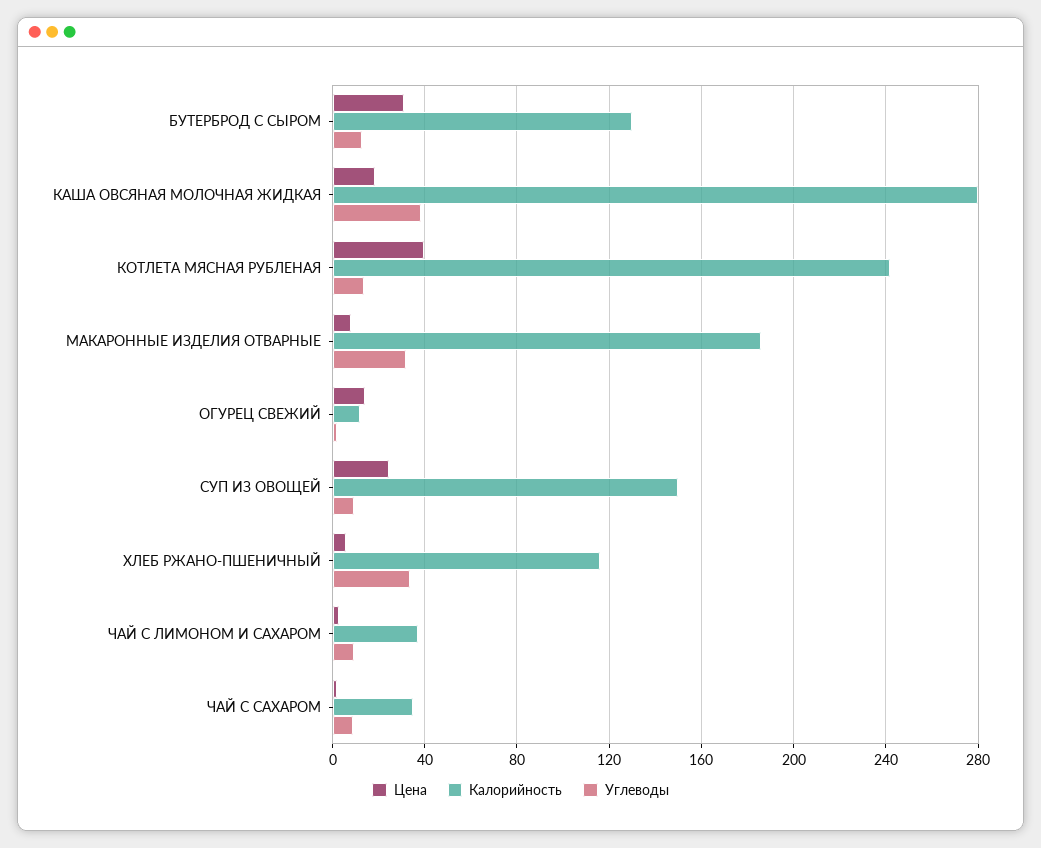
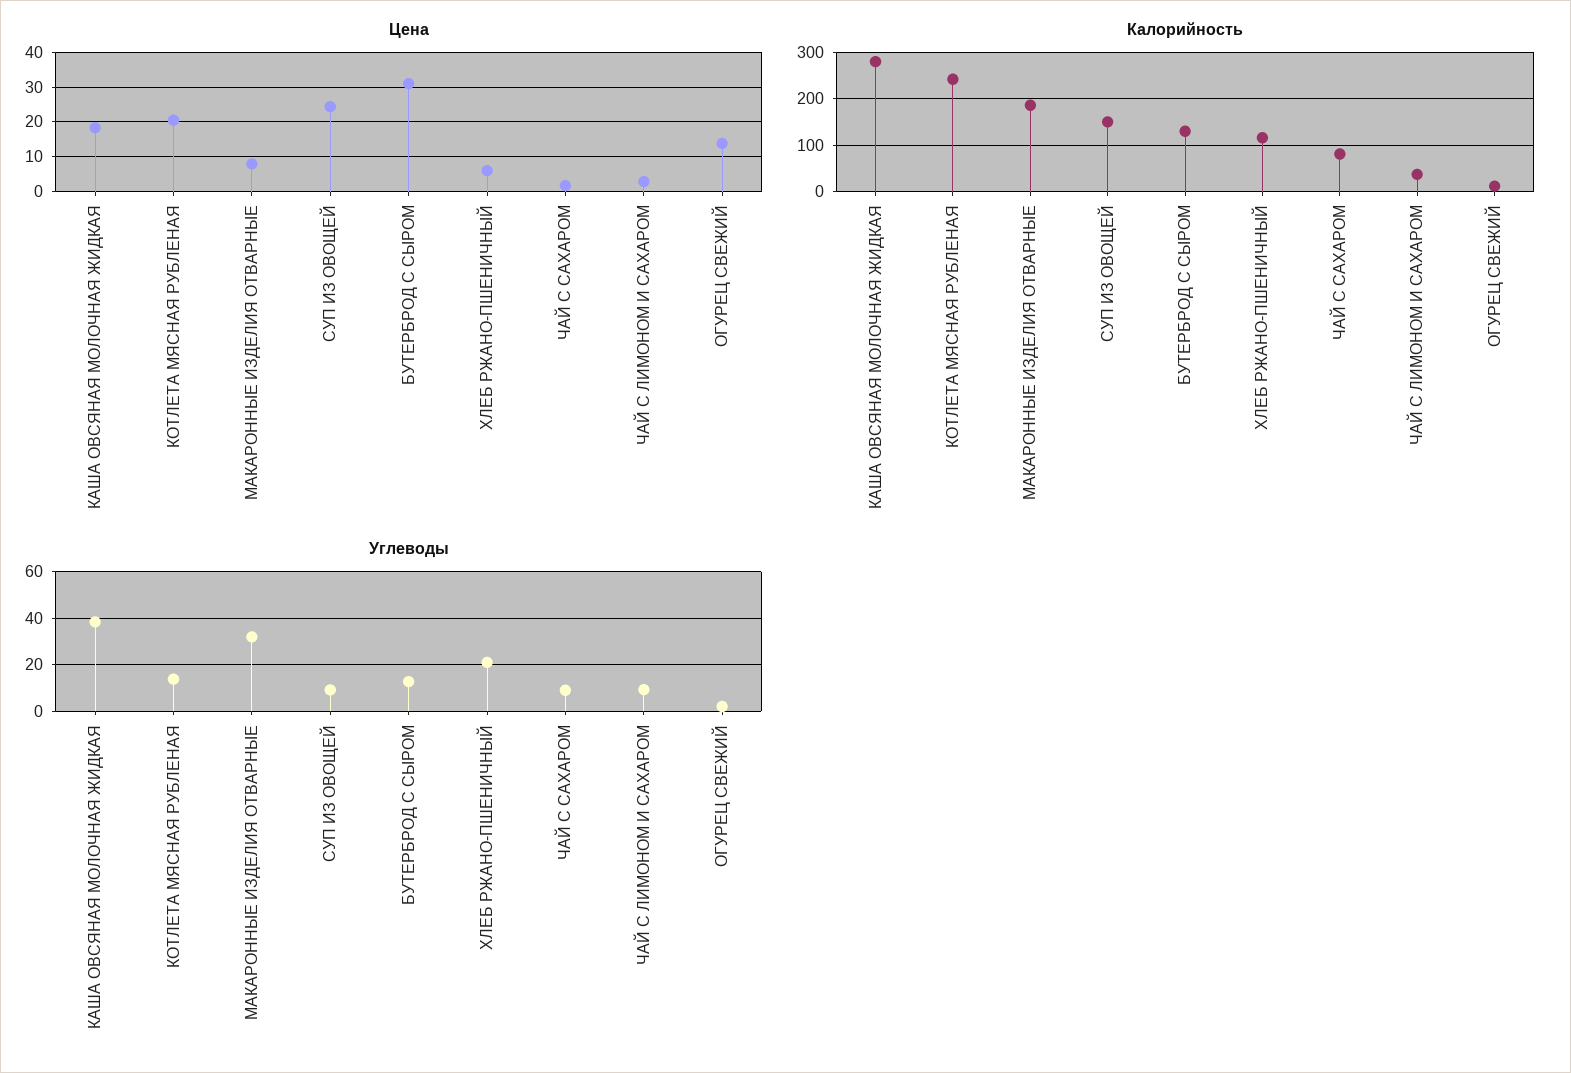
  {
    "Цена": {
      "БУТЕРБРОД С СЫРОМ": 32,
      "КАША ОВСЯНАЯ МОЛОЧНАЯ ЖИДКАЯ": 18,
-     "КОТЛЕТА МЯСНАЯ РУБЛЕНАЯ": 40,
+     "КОТЛЕТА МЯСНАЯ РУБЛЕНАЯ": 20,
      "МАКАРОННЫЕ ИЗДЕЛИЯ ОТВАРНЫЕ": 8,
      "ОГУРЕЦ СВЕЖИЙ": 14,
      "СУП ИЗ ОВОЩЕЙ": 24,
      "ХЛЕБ РЖАНО-ПШЕНИЧНЫЙ": 6,
      "ЧАЙ С ЛИМОНОМ И САХАРОМ": 2,
      "ЧАЙ С САХАРОМ": 2
    },
    "Калорийность": {
      "БУТЕРБРОД С СЫРОМ": 130,
      "КАША ОВСЯНАЯ МОЛОЧНАЯ ЖИДКАЯ": 280,
      "КОТЛЕТА МЯСНАЯ РУБЛЕНАЯ": 240,
      "МАКАРОННЫЕ ИЗДЕЛИЯ ОТВАРНЫЕ": 185,
      "ОГУРЕЦ СВЕЖИЙ": 10,
      "СУП ИЗ ОВОЩЕЙ": 150,
      "ХЛЕБ РЖАНО-ПШЕНИЧНЫЙ": 115,
      "ЧАЙ С ЛИМОНОМ И САХАРОМ": 35,
-     "ЧАЙ С САХАРОМ": 35
+     "ЧАЙ С САХАРОМ": 80
    },
    "Углеводы": {
      "БУТЕРБРОД С СЫРОМ": 15,
      "КАША ОВСЯНАЯ МОЛОЧНАЯ ЖИДКАЯ": 40,
      "КОТЛЕТА МЯСНАЯ РУБЛЕНАЯ": 15,
      "МАКАРОННЫЕ ИЗДЕЛИЯ ОТВАРНЫЕ": 30,
      "ОГУРЕЦ СВЕЖИЙ": 0,
      "СУП ИЗ ОВОЩЕЙ": 10,
-     "ХЛЕБ РЖАНО-ПШЕНИЧНЫЙ": 35,
+     "ХЛЕБ РЖАНО-ПШЕНИЧНЫЙ": 20,
      "ЧАЙ С ЛИМОНОМ И САХАРОМ": 10,
      "ЧАЙ С САХАРОМ": 10
    }
  }

